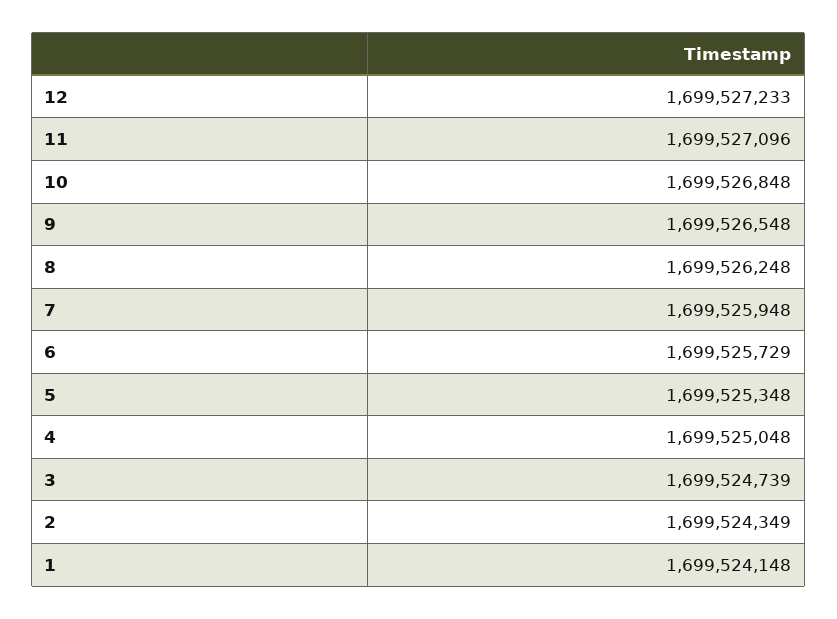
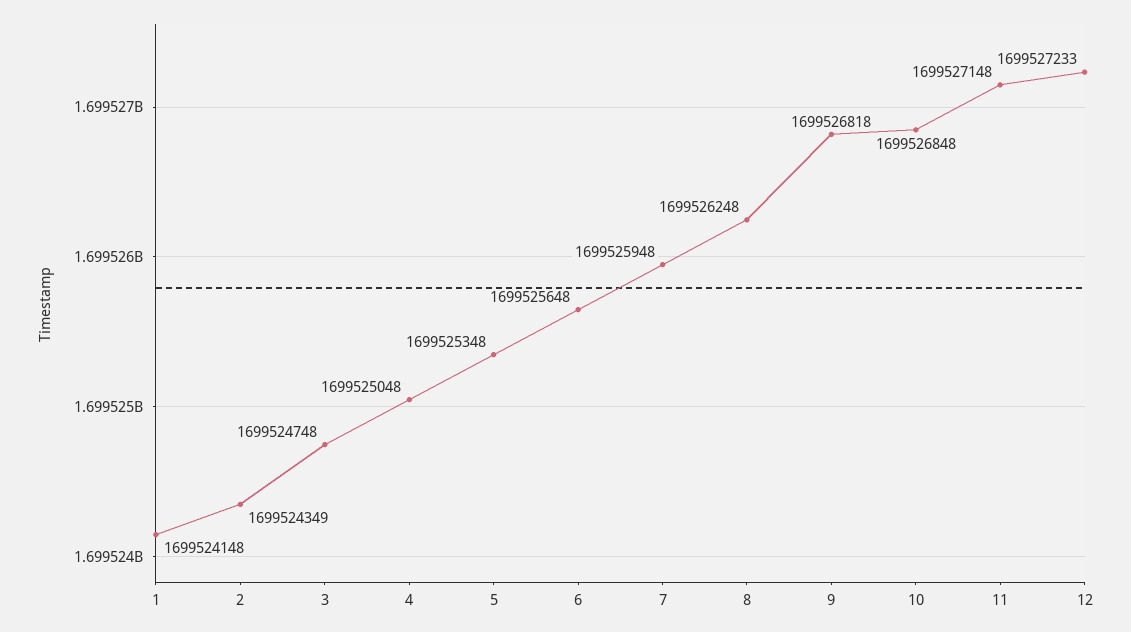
  {
    "12": 1699527233,
-   "11": 1699527096,
+   "11": 1699527148,
    "10": 1699526848,
-   "9": 1699526548,
+   "9": 1699526818,
    "8": 1699526248,
    "7": 1699525948,
-   "6": 1699525729,
+   "6": 1699525648,
    "5": 1699525348,
    "4": 1699525048,
-   "3": 1699524739,
+   "3": 1699524748,
    "2": 1699524349,
    "1": 1699524148
  }

